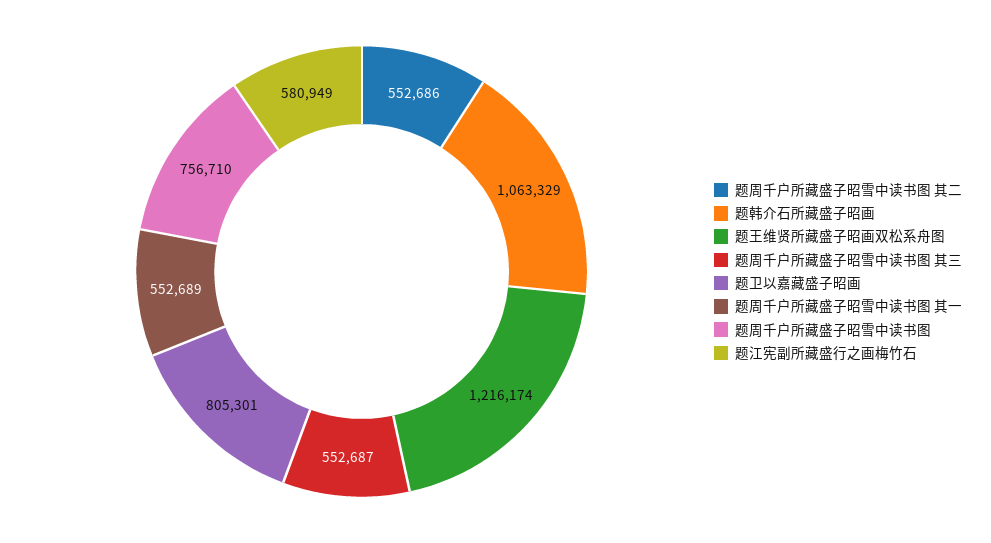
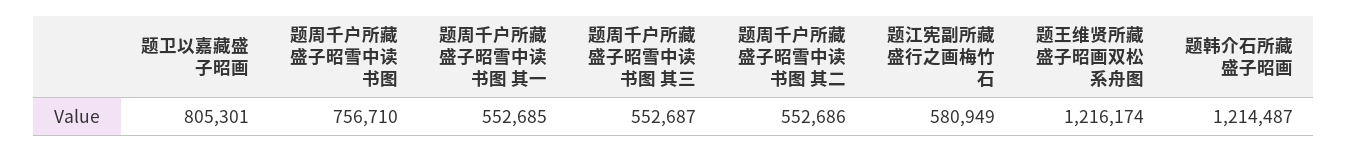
  {
    "题周千户所藏盛子昭雪中读书图 其二": 552686,
-   "题韩介石所藏盛子昭画": 1063329,
+   "题韩介石所藏盛子昭画": 1214487,
    "题王维贤所藏盛子昭画双松系舟图": 1216174,
    "题周千户所藏盛子昭雪中读书图 其三": 552687,
    "题卫以嘉藏盛子昭画": 805301,
-   "题周千户所藏盛子昭雪中读书图 其一": 552689,
+   "题周千户所藏盛子昭雪中读书图 其一": 552685,
    "题周千户所藏盛子昭雪中读书图": 756710,
    "题江宪副所藏盛行之画梅竹石": 580949
  }

